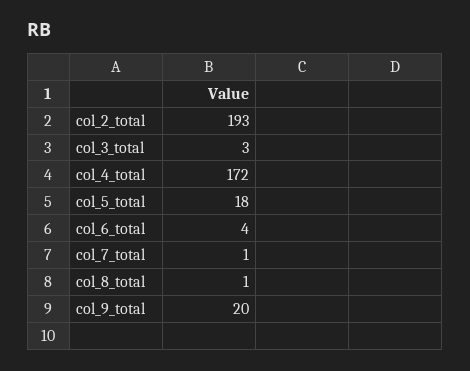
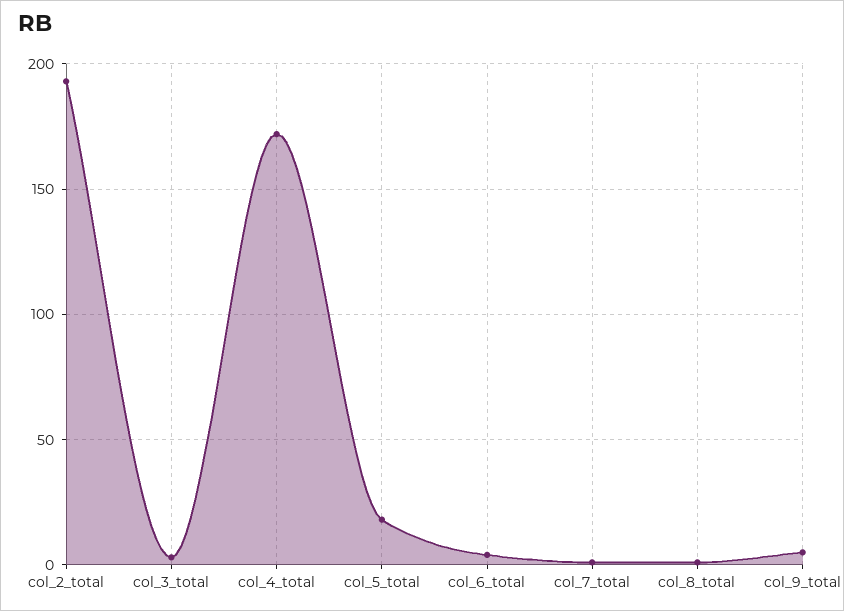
  {
    "col_2_total": 193,
    "col_3_total": 3,
    "col_4_total": 172,
    "col_5_total": 18,
    "col_6_total": 4,
    "col_7_total": 1,
    "col_8_total": 1,
-   "col_9_total": 20
+   "col_9_total": 5
  }

